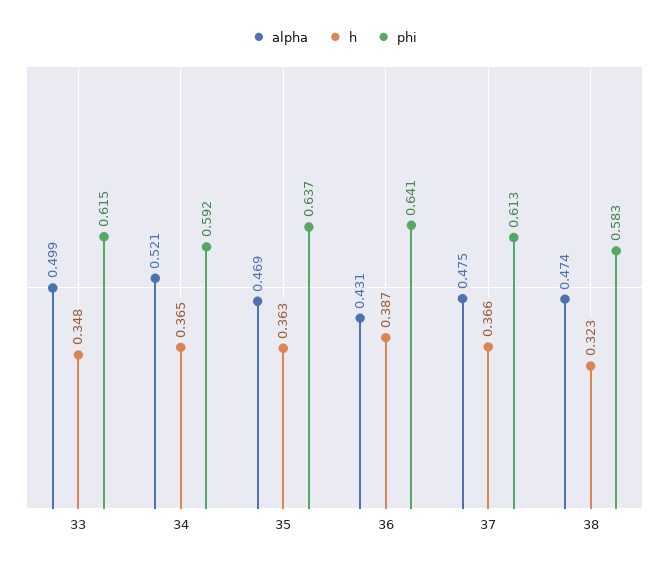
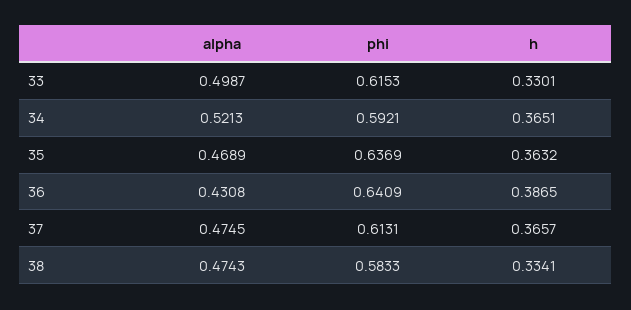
  {
    "alpha": {
      "33": 0.4987,
      "34": 0.5213,
      "35": 0.4689,
      "36": 0.4308,
      "37": 0.4745,
      "38": 0.4743
    },
    "h": {
-     "33": 0.348,
+     "33": 0.3301,
      "34": 0.3651,
      "35": 0.3632,
      "36": 0.3865,
      "37": 0.3657,
-     "38": 0.323
+     "38": 0.3341
    },
    "phi": {
      "33": 0.6153,
      "34": 0.5921,
      "35": 0.6369,
      "36": 0.6409,
      "37": 0.6131,
      "38": 0.5833
    }
  }

